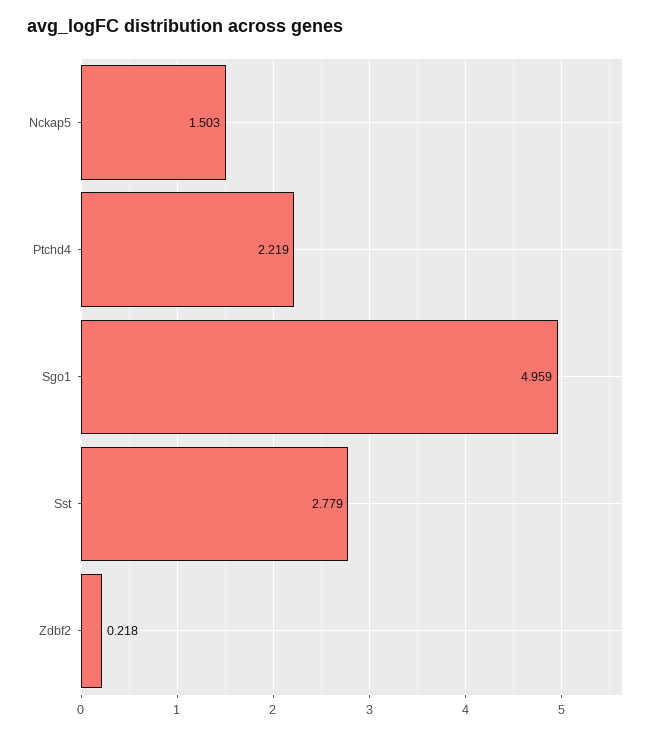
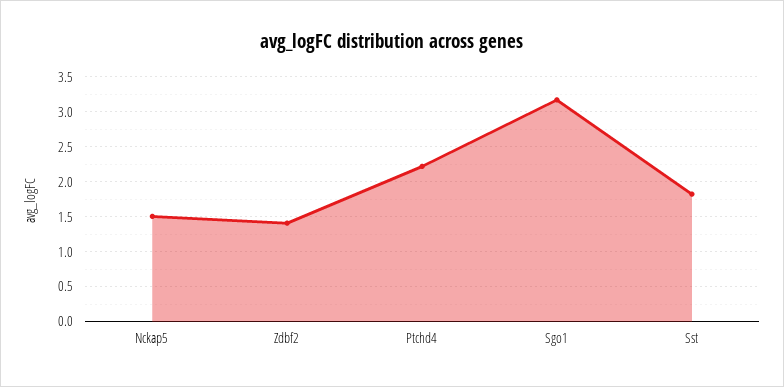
  {
    "Nckap5": 1.503,
    "Ptchd4": 2.219,
-   "Sgo1": 4.959,
+   "Sgo1": 3.2,
-   "Sst": 2.779,
+   "Sst": 1.8,
-   "Zdbf2": 0.218
+   "Zdbf2": 1.4
  }

